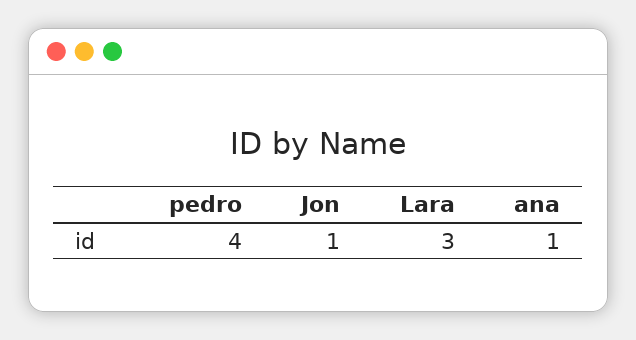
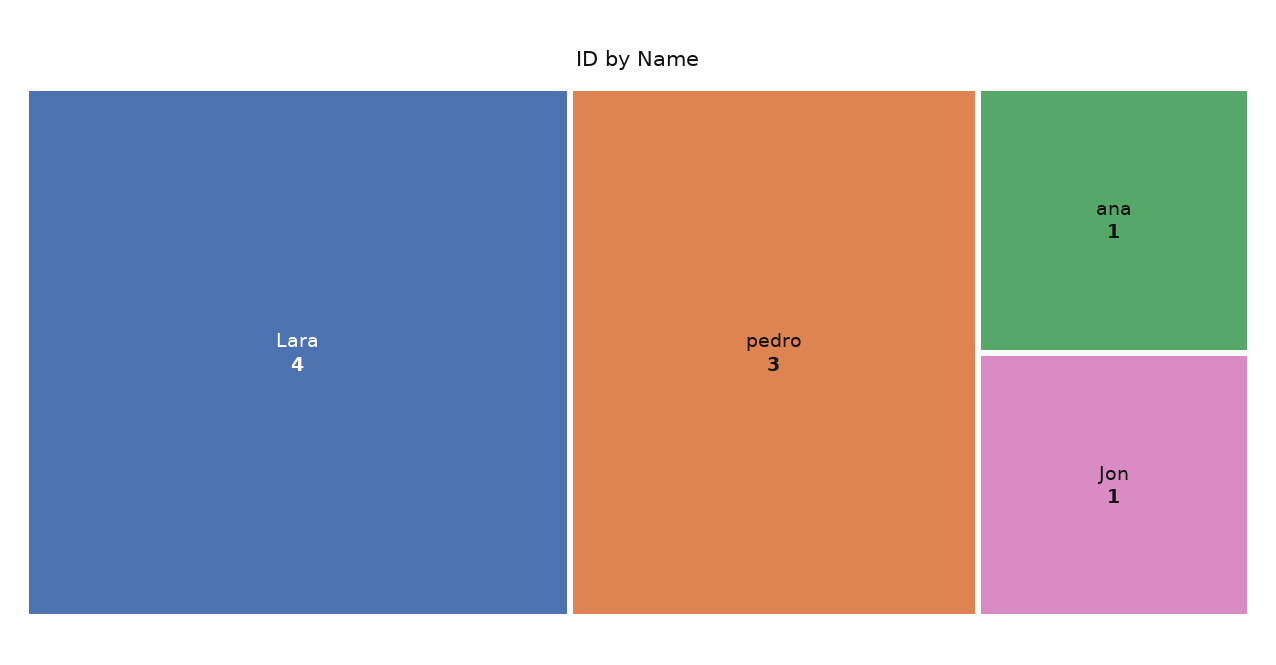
  {
-   "pedro": 4,
+   "pedro": 3,
    "Jon": 1,
-   "Lara": 3,
+   "Lara": 4,
    "ana": 1
  }

